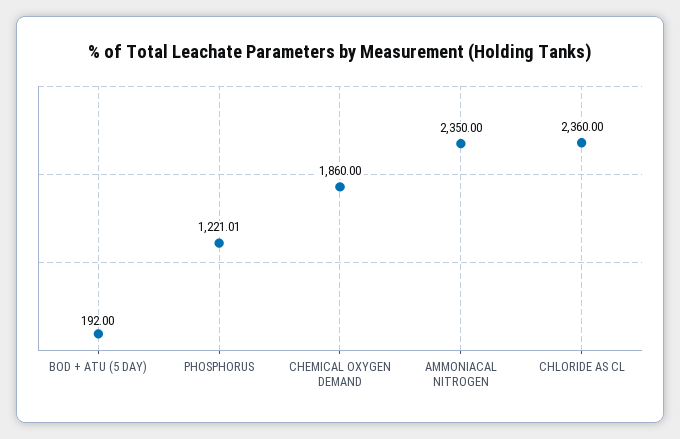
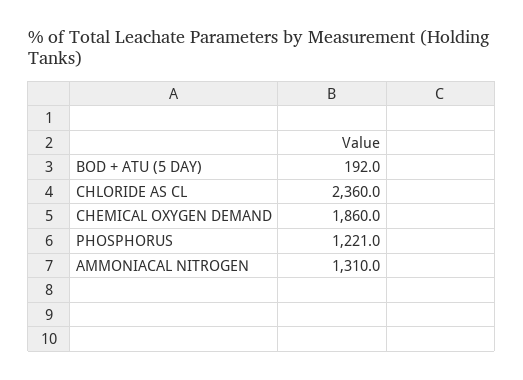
  {
    "BOD + ATU (5 DAY)": 192,
    "PHOSPHORUS": 1221.01,
    "CHEMICAL OXYGEN DEMAND": 1860,
-   "AMMONIACAL NITROGEN": 2350,
+   "AMMONIACAL NITROGEN": 1310,
    "CHLORIDE AS CL": 2360
  }

